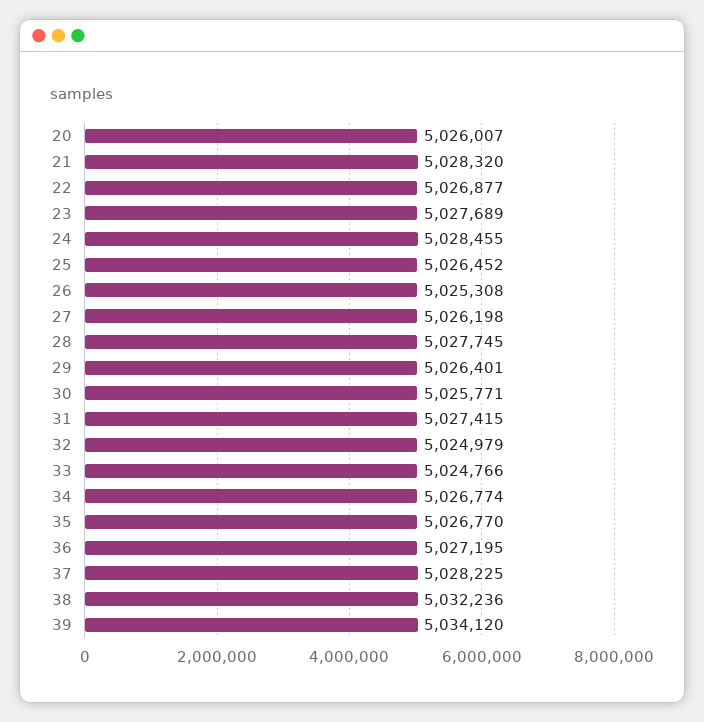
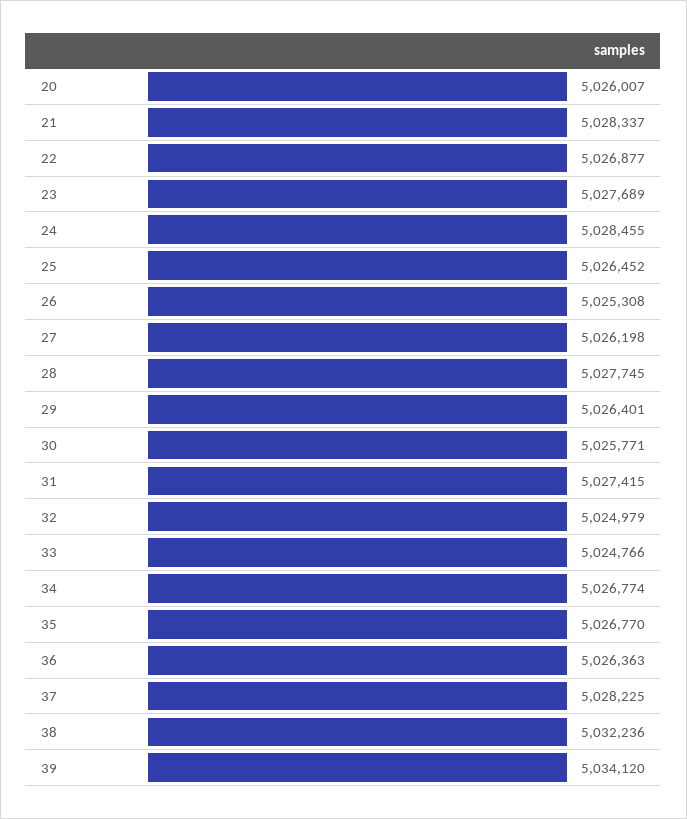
  {
    "20": 5026007,
-   "21": 5028320,
+   "21": 5028337,
    "22": 5026877,
    "23": 5027689,
    "24": 5028455,
    "25": 5026452,
    "26": 5025308,
    "27": 5026198,
    "28": 5027745,
    "29": 5026401,
    "30": 5025771,
    "31": 5027415,
    "32": 5024979,
    "33": 5024766,
    "34": 5026774,
    "35": 5026770,
-   "36": 5027195,
+   "36": 5026363,
    "37": 5028225,
    "38": 5032236,
    "39": 5034120
  }

